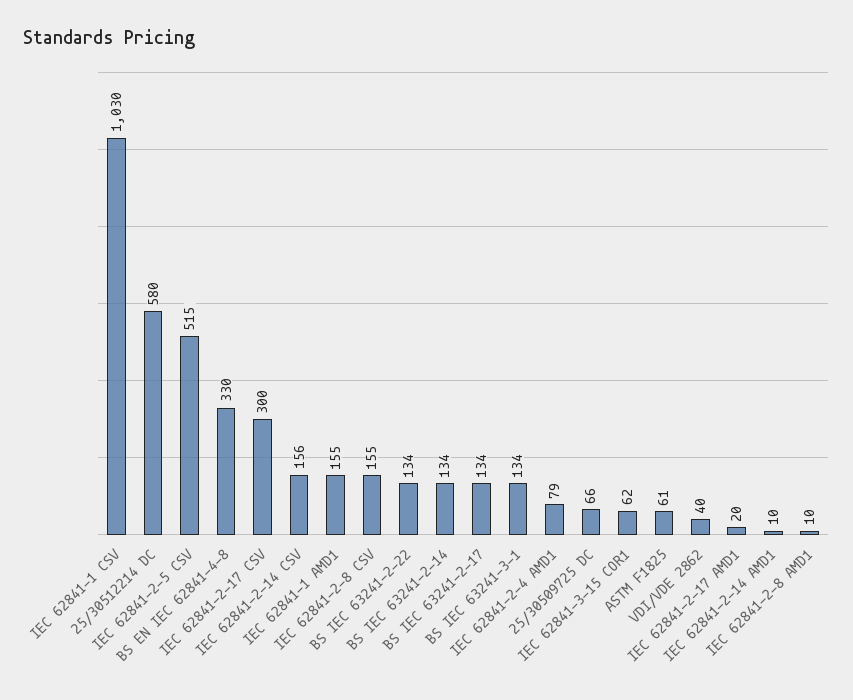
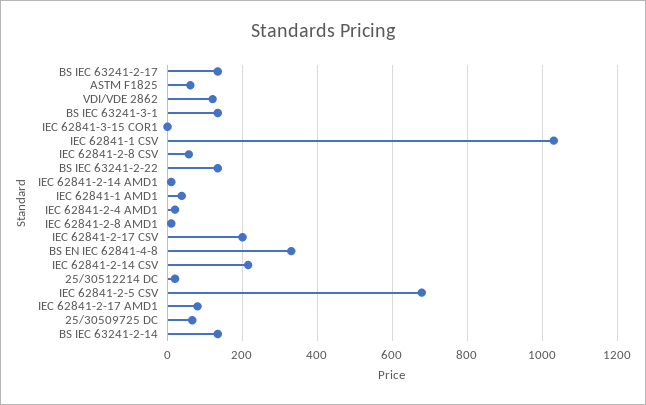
  {
    "IEC 62841-1 CSV": 1030,
-   "25/30512214 DC": 580,
+   "25/30512214 DC": 20,
-   "IEC 62841-2-5 CSV": 515,
+   "IEC 62841-2-5 CSV": 680,
    "BS EN IEC 62841-4-8": 330,
-   "IEC 62841-2-17 CSV": 300,
+   "IEC 62841-2-17 CSV": 200,
-   "IEC 62841-2-14 CSV": 156,
+   "IEC 62841-2-14 CSV": 220,
-   "IEC 62841-1 AMD1": 155,
+   "IEC 62841-1 AMD1": 40,
-   "IEC 62841-2-8 CSV": 155,
+   "IEC 62841-2-8 CSV": 60,
    "BS IEC 63241-2-22": 134,
    "BS IEC 63241-2-14": 134,
    "BS IEC 63241-2-17": 134,
    "BS IEC 63241-3-1": 134,
-   "IEC 62841-2-4 AMD1": 79,
+   "IEC 62841-2-4 AMD1": 20,
    "25/30509725 DC": 66,
-   "IEC 62841-3-15 COR1": 62,
+   "IEC 62841-3-15 COR1": 0,
    "ASTM F1825": 61,
-   "VDI/VDE 2862": 40,
+   "VDI/VDE 2862": 120,
-   "IEC 62841-2-17 AMD1": 20,
+   "IEC 62841-2-17 AMD1": 80,
    "IEC 62841-2-14 AMD1": 10,
    "IEC 62841-2-8 AMD1": 10
  }

